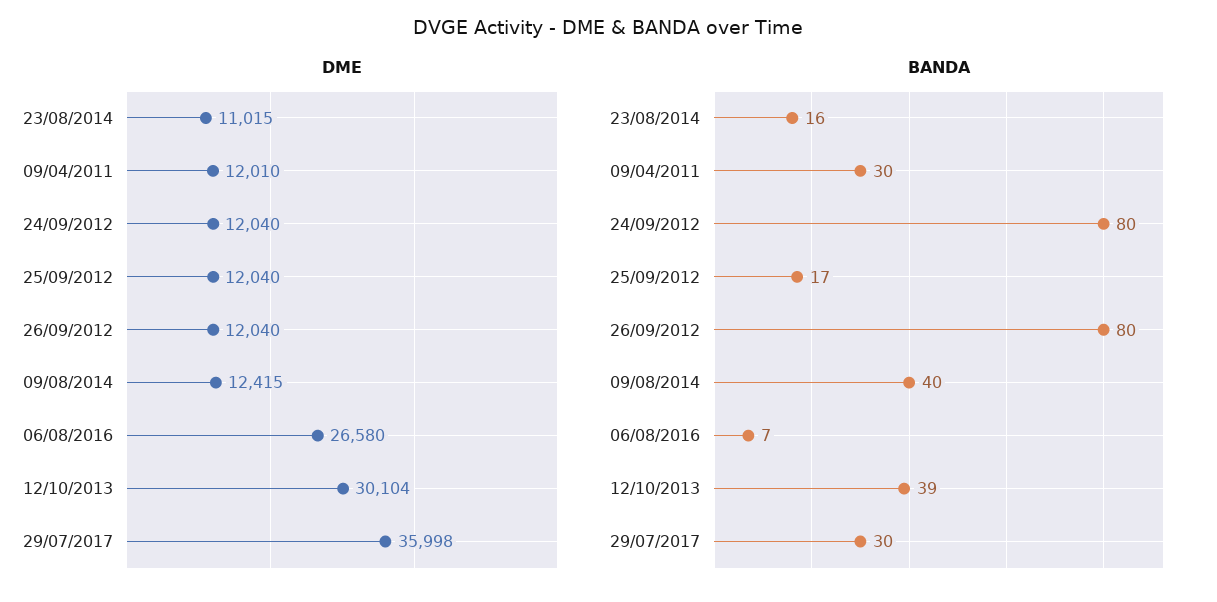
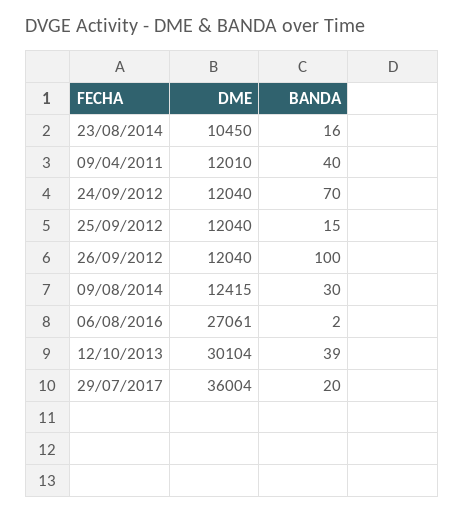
  {
    "DME": {
-     "23/08/2014": 11015,
+     "23/08/2014": 10450,
      "09/04/2011": 12010,
      "24/09/2012": 12040,
      "25/09/2012": 12040,
      "26/09/2012": 12040,
      "09/08/2014": 12415,
-     "06/08/2016": 26580,
+     "06/08/2016": 27061,
      "12/10/2013": 30104,
-     "29/07/2017": 35998
+     "29/07/2017": 36004
    },
    "BANDA": {
      "23/08/2014": 16,
-     "09/04/2011": 30,
+     "09/04/2011": 40,
-     "24/09/2012": 80,
+     "24/09/2012": 70,
-     "25/09/2012": 17,
+     "25/09/2012": 15,
-     "26/09/2012": 80,
+     "26/09/2012": 100,
-     "09/08/2014": 40,
+     "09/08/2014": 30,
-     "06/08/2016": 7,
+     "06/08/2016": 2,
      "12/10/2013": 39,
-     "29/07/2017": 30
+     "29/07/2017": 20
    }
  }

